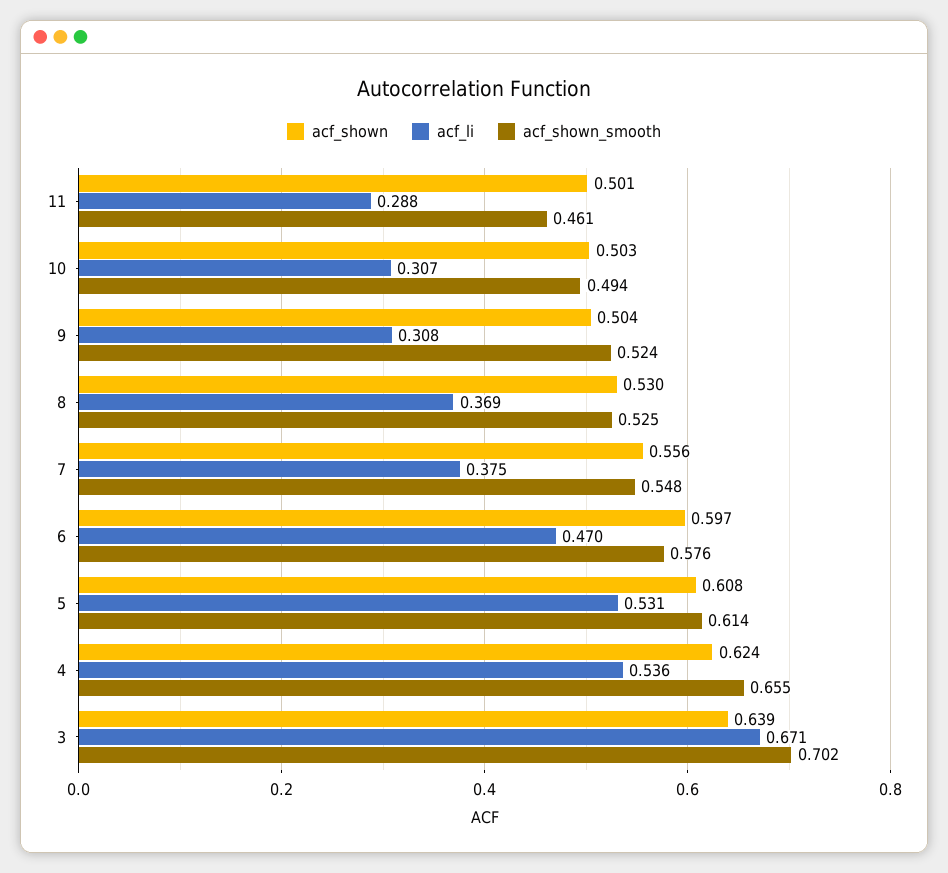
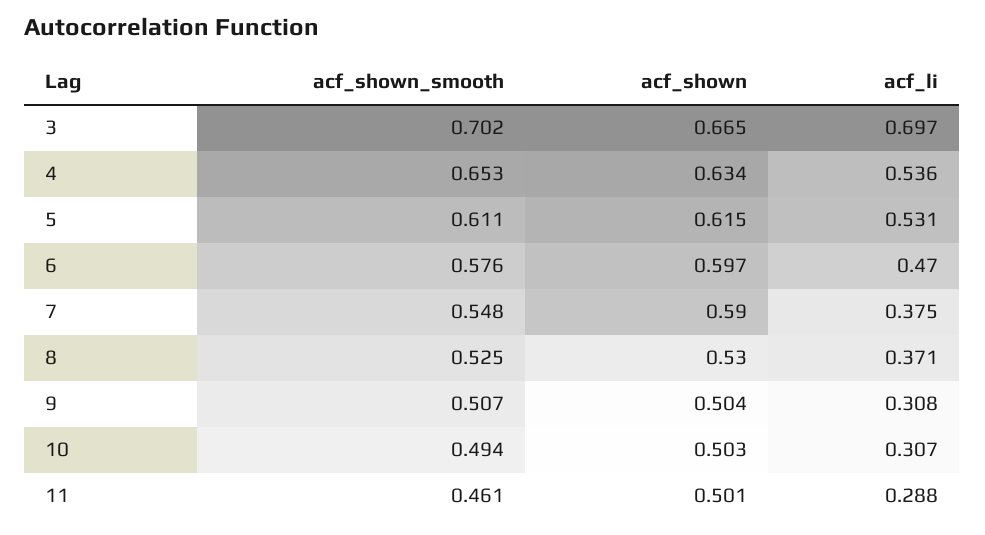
  {
    "acf_shown": {
      "11": 0.501,
      "10": 0.503,
      "9": 0.504,
      "8": 0.53,
-     "7": 0.556,
+     "7": 0.59,
      "6": 0.597,
-     "5": 0.608,
+     "5": 0.615,
-     "4": 0.624,
+     "4": 0.634,
-     "3": 0.639
+     "3": 0.665
    },
    "acf_li": {
      "11": 0.288,
      "10": 0.307,
      "9": 0.308,
-     "8": 0.369,
+     "8": 0.371,
      "7": 0.375,
      "6": 0.47,
      "5": 0.531,
      "4": 0.536,
-     "3": 0.671
+     "3": 0.697
    },
    "acf_shown_smooth": {
      "11": 0.461,
      "10": 0.494,
-     "9": 0.524,
+     "9": 0.507,
      "8": 0.525,
      "7": 0.548,
      "6": 0.576,
-     "5": 0.614,
+     "5": 0.611,
-     "4": 0.655,
+     "4": 0.653,
      "3": 0.702
    }
  }

